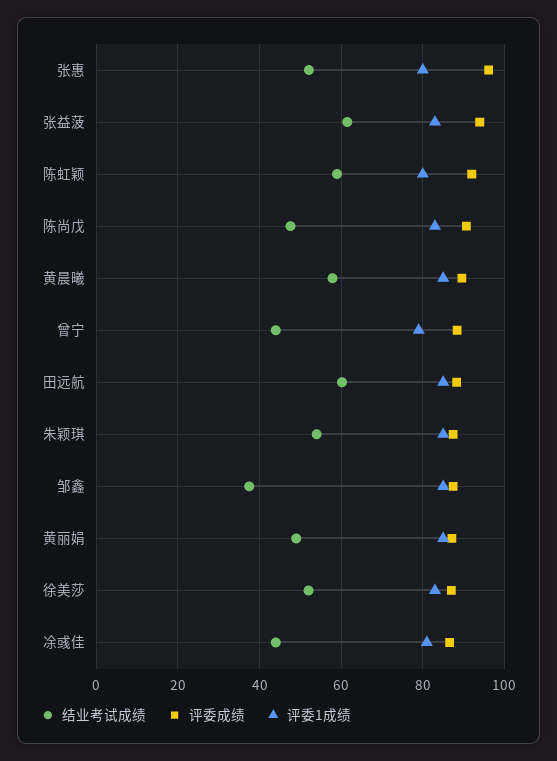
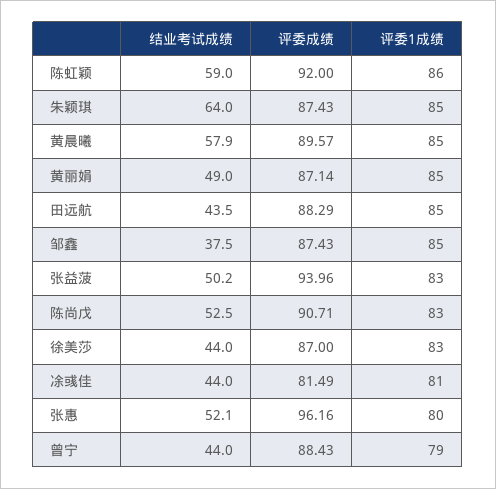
  {
    "结业考试成绩": {
      "张惠": 52.1,
-     "张益菠": 62,
+     "张益菠": 50.2,
      "陈虹颖": 59,
-     "陈尚戊": 48,
+     "陈尚戊": 52.5,
      "黄晨曦": 57.9,
      "曾宁": 44,
-     "田远航": 60,
+     "田远航": 43.5,
-     "朱颖琪": 54,
+     "朱颖琪": 64,
      "邹鑫": 37.5,
      "黄丽娟": 49,
-     "徐美莎": 52,
+     "徐美莎": 44,
      "凃彧佳": 44
    },
    "评委成绩": {
      "张惠": 96.16,
      "张益菠": 93.96,
      "陈虹颖": 92,
      "陈尚戊": 90.71,
      "黄晨曦": 89.57,
      "曾宁": 88.43,
      "田远航": 88.29,
      "朱颖琪": 87.43,
      "邹鑫": 87.43,
      "黄丽娟": 87.14,
      "徐美莎": 87,
-     "凃彧佳": 86
+     "凃彧佳": 81.49
    },
    "评委1成绩": {
      "张惠": 80,
      "张益菠": 83,
-     "陈虹颖": 80,
+     "陈虹颖": 86,
      "陈尚戊": 83,
      "黄晨曦": 85,
      "曾宁": 79,
      "田远航": 85,
      "朱颖琪": 85,
      "邹鑫": 85,
      "黄丽娟": 85,
      "徐美莎": 83,
      "凃彧佳": 81
    }
  }

